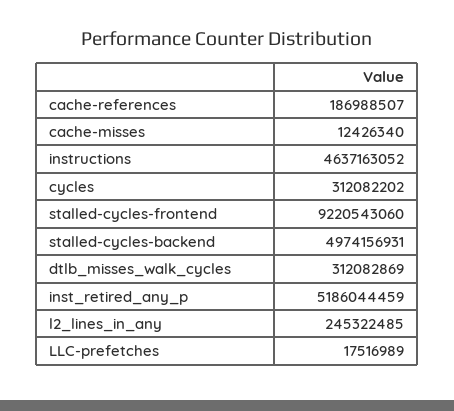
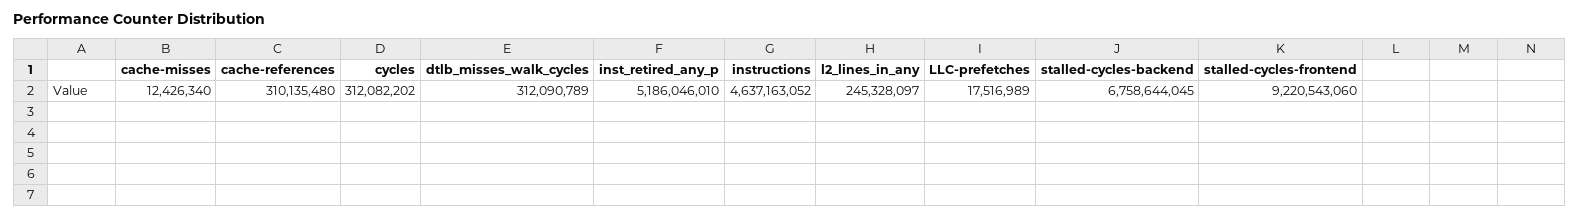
  {
-   "cache-references": 186988507,
+   "cache-references": 310135480,
    "cache-misses": 12426340,
    "instructions": 4637163052,
    "cycles": 312082202,
    "stalled-cycles-frontend": 9220543060,
-   "stalled-cycles-backend": 4974156931,
+   "stalled-cycles-backend": 6758644045,
-   "dtlb_misses_walk_cycles": 312082869,
+   "dtlb_misses_walk_cycles": 312090789,
-   "inst_retired_any_p": 5186044459,
+   "inst_retired_any_p": 5186046010,
-   "l2_lines_in_any": 245322485,
+   "l2_lines_in_any": 245328097,
    "LLC-prefetches": 17516989
  }

